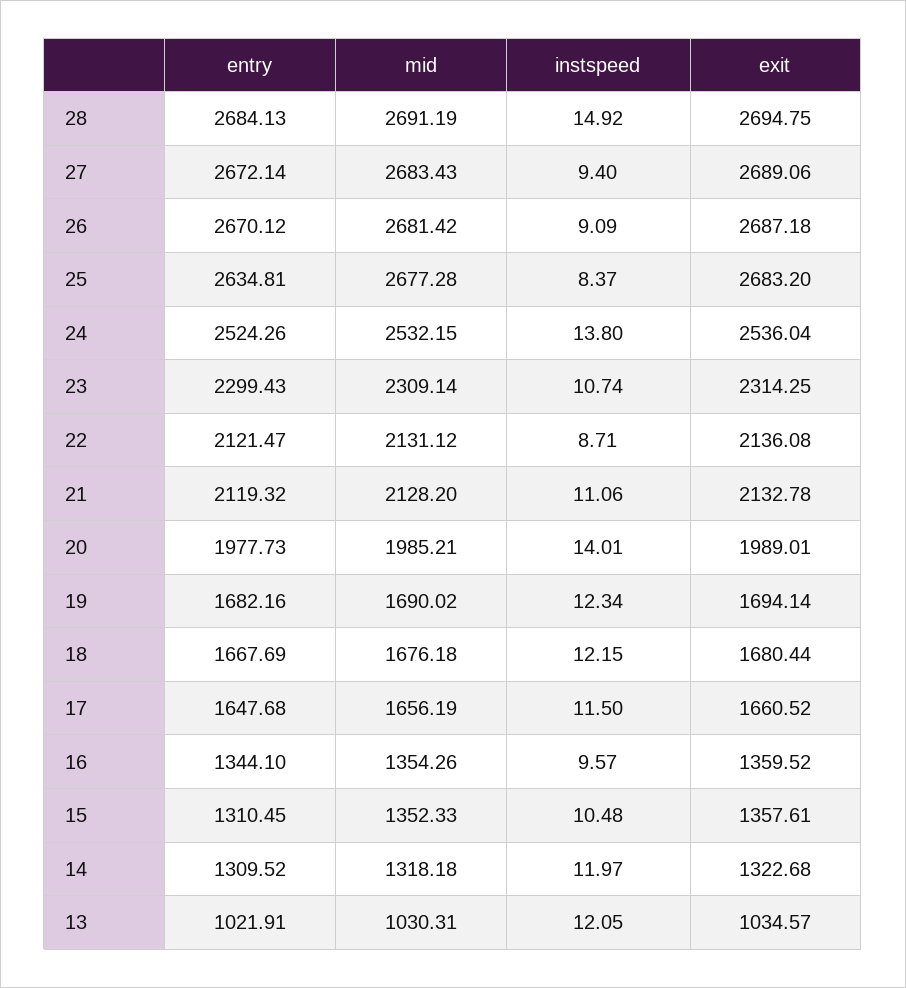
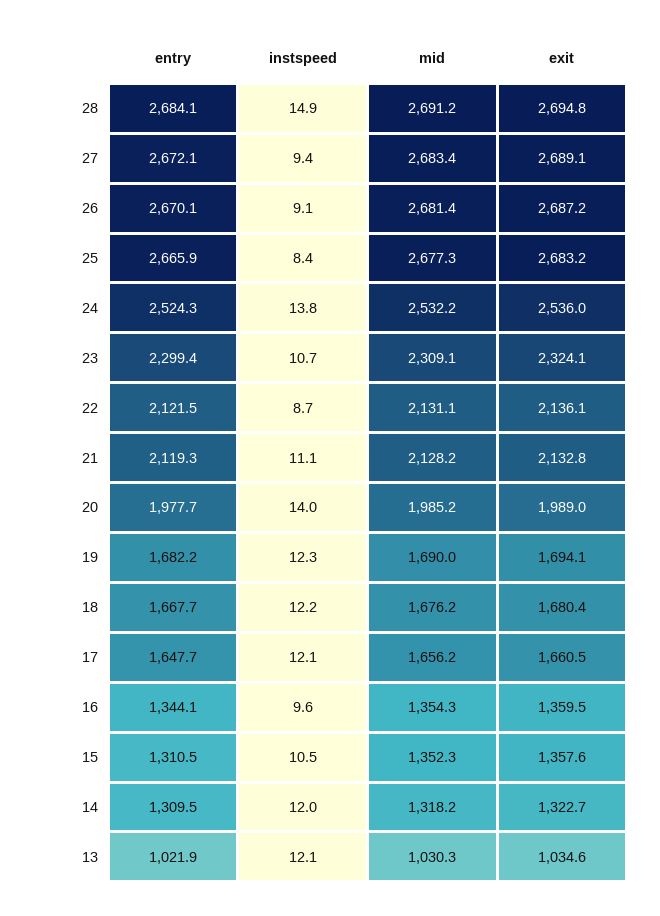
  {
    "entry": {
      "28": 2684.13,
      "27": 2672.14,
      "26": 2670.12,
-     "25": 2634.81,
+     "25": 2665.9,
      "24": 2524.26,
      "23": 2299.43,
      "22": 2121.47,
      "21": 2119.32,
      "20": 1977.73,
      "19": 1682.16,
      "18": 1667.69,
      "17": 1647.68,
      "16": 1344.1,
      "15": 1310.45,
      "14": 1309.52,
      "13": 1021.91
    },
    "mid": {
      "28": 2691.19,
      "27": 2683.43,
      "26": 2681.42,
      "25": 2677.28,
      "24": 2532.15,
      "23": 2309.14,
      "22": 2131.12,
      "21": 2128.2,
      "20": 1985.21,
      "19": 1690.02,
      "18": 1676.18,
      "17": 1656.19,
      "16": 1354.26,
      "15": 1352.33,
      "14": 1318.18,
      "13": 1030.31
    },
    "instspeed": {
      "28": 14.92,
      "27": 9.4,
      "26": 9.09,
      "25": 8.37,
      "24": 13.8,
      "23": 10.74,
      "22": 8.71,
      "21": 11.06,
      "20": 14.01,
      "19": 12.34,
      "18": 12.15,
-     "17": 11.5,
+     "17": 12.1,
      "16": 9.57,
      "15": 10.48,
      "14": 11.97,
      "13": 12.05
    },
    "exit": {
      "28": 2694.75,
      "27": 2689.06,
      "26": 2687.18,
      "25": 2683.2,
      "24": 2536.04,
-     "23": 2314.25,
+     "23": 2324.1,
      "22": 2136.08,
      "21": 2132.78,
      "20": 1989.01,
      "19": 1694.14,
      "18": 1680.44,
      "17": 1660.52,
      "16": 1359.52,
      "15": 1357.61,
      "14": 1322.68,
      "13": 1034.57
    }
  }

